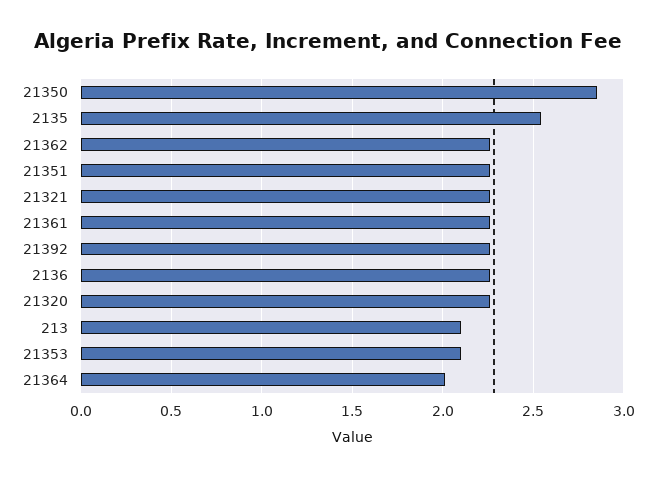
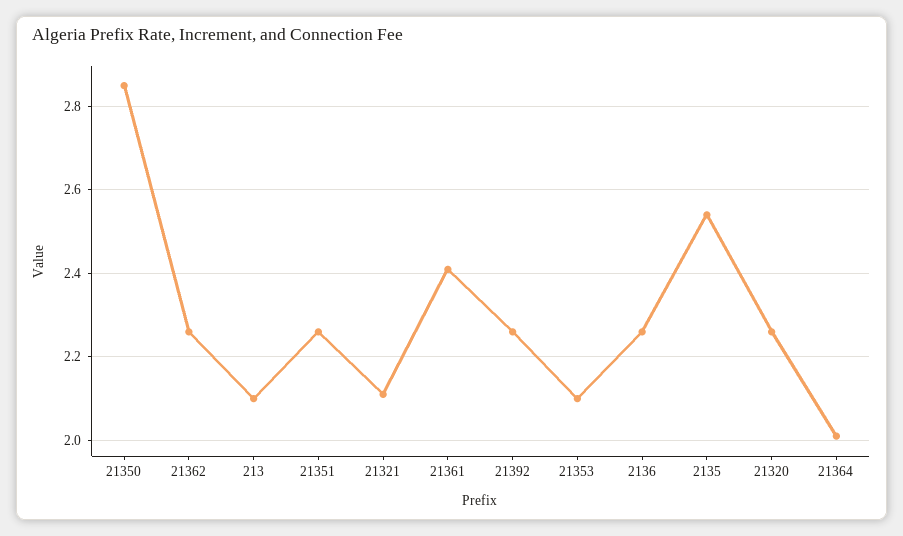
  {
    "21350": 2.85,
    "2135": 2.55,
    "21362": 2.25,
    "21351": 2.25,
-   "21321": 2.25,
+   "21321": 2.1,
-   "21361": 2.25,
+   "21361": 2.4,
    "21392": 2.25,
    "2136": 2.25,
    "21320": 2.25,
    "213": 2.1,
    "21353": 2.1,
    "21364": 2
  }

